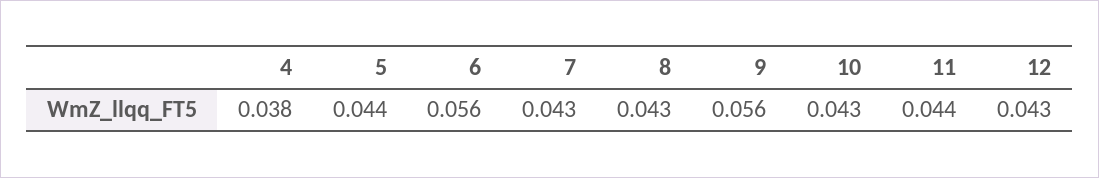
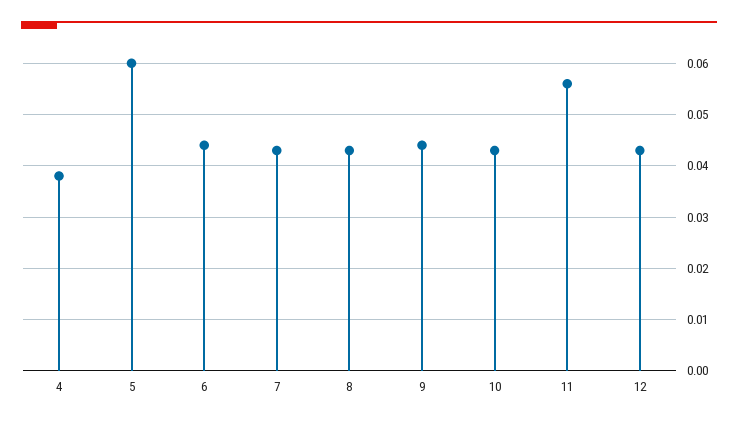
  {
    "4": 0.038,
-   "5": 0.044,
+   "5": 0.06,
-   "6": 0.056,
+   "6": 0.045,
    "7": 0.043,
    "8": 0.043,
-   "9": 0.056,
+   "9": 0.045,
    "10": 0.043,
-   "11": 0.044,
+   "11": 0.055,
    "12": 0.043
  }

